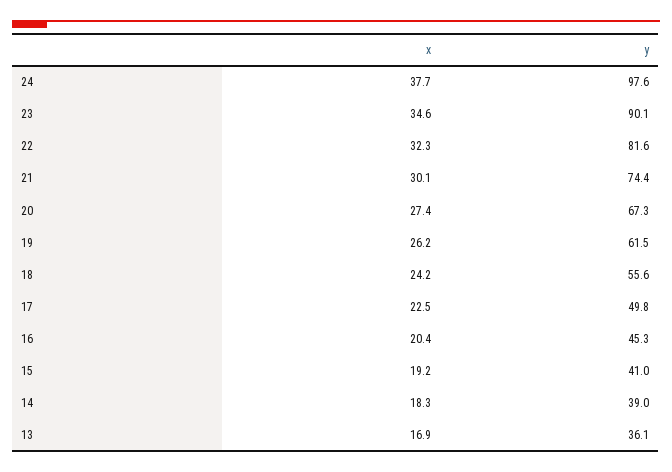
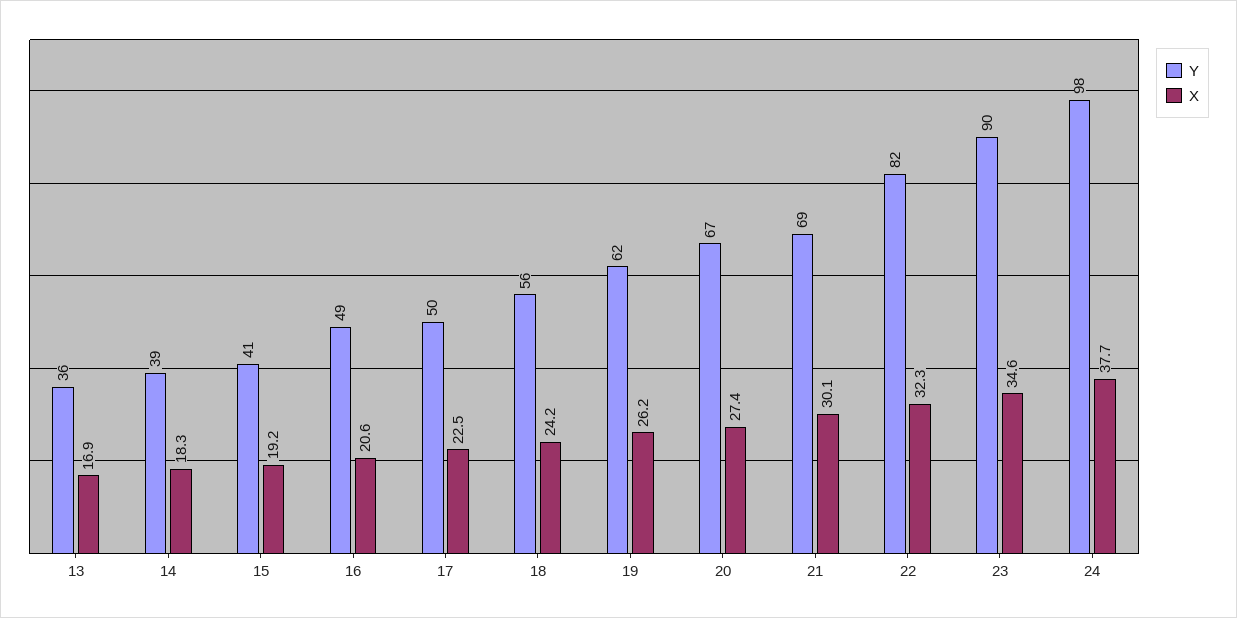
  {
    "x": {
      "24": 37.7,
      "23": 34.6,
      "22": 32.3,
      "21": 30.1,
      "20": 27.4,
      "19": 26.2,
      "18": 24.2,
      "17": 22.5,
-     "16": 20.4,
+     "16": 20.6,
      "15": 19.2,
      "14": 18.3,
      "13": 16.9
    },
    "y": {
      "24": 97.6,
      "23": 90.1,
      "22": 81.6,
-     "21": 74.4,
+     "21": 69,
      "20": 67.3,
      "19": 61.5,
      "18": 55.6,
      "17": 49.8,
-     "16": 45.3,
+     "16": 49,
      "15": 41,
      "14": 39,
      "13": 36.1
    }
  }

